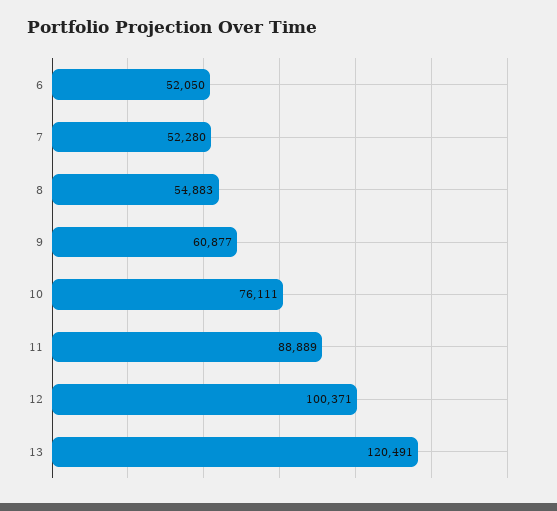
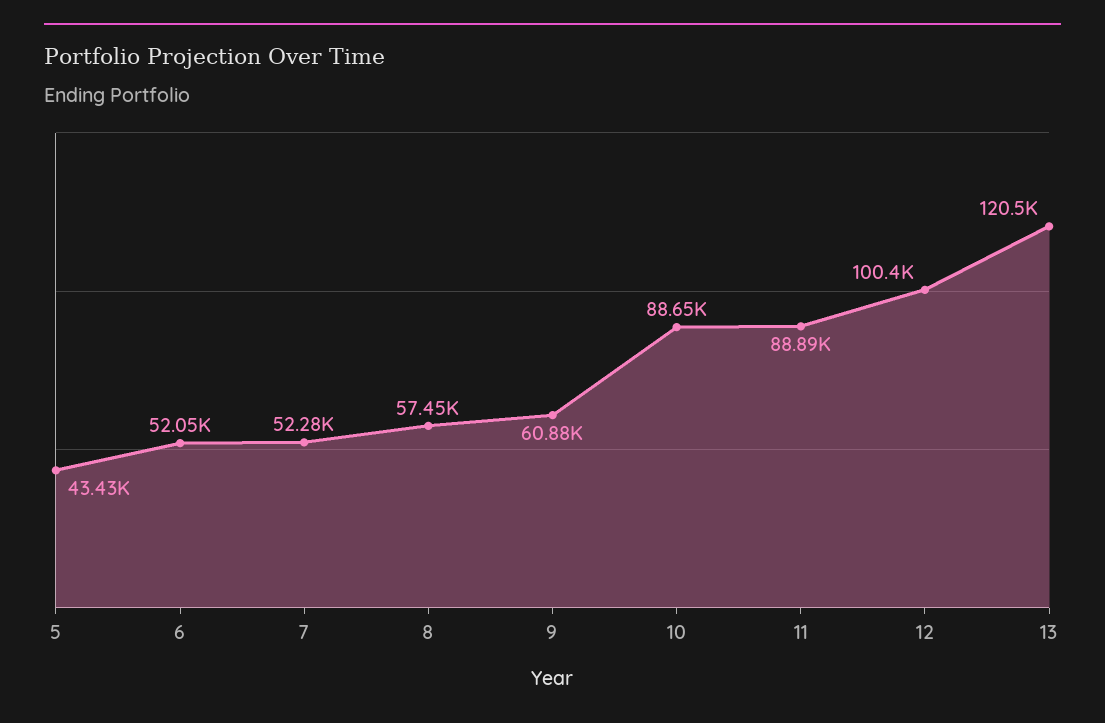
  {
    "6": 52050,
    "7": 52280,
-   "8": 54883,
+   "8": 57450,
    "9": 60877,
-   "10": 76111,
+   "10": 88650,
    "11": 88889,
    "12": 100371,
-   "13": 120491
+   "13": 120491,
+   "5": 43430
  }

